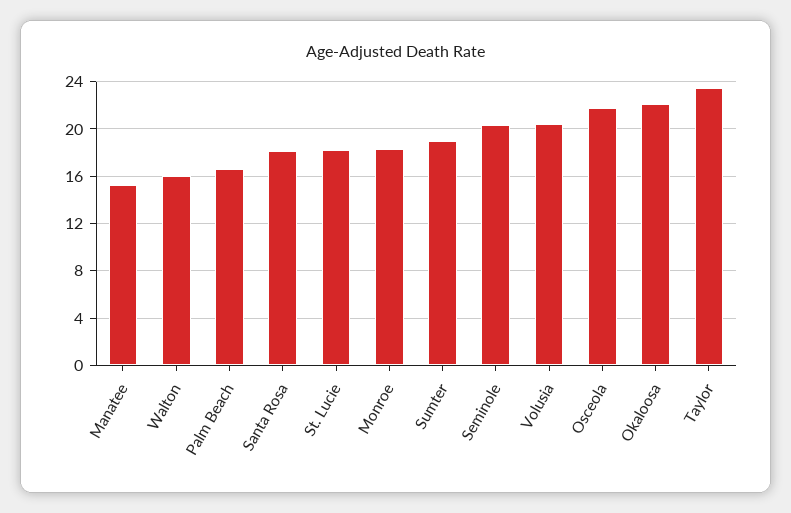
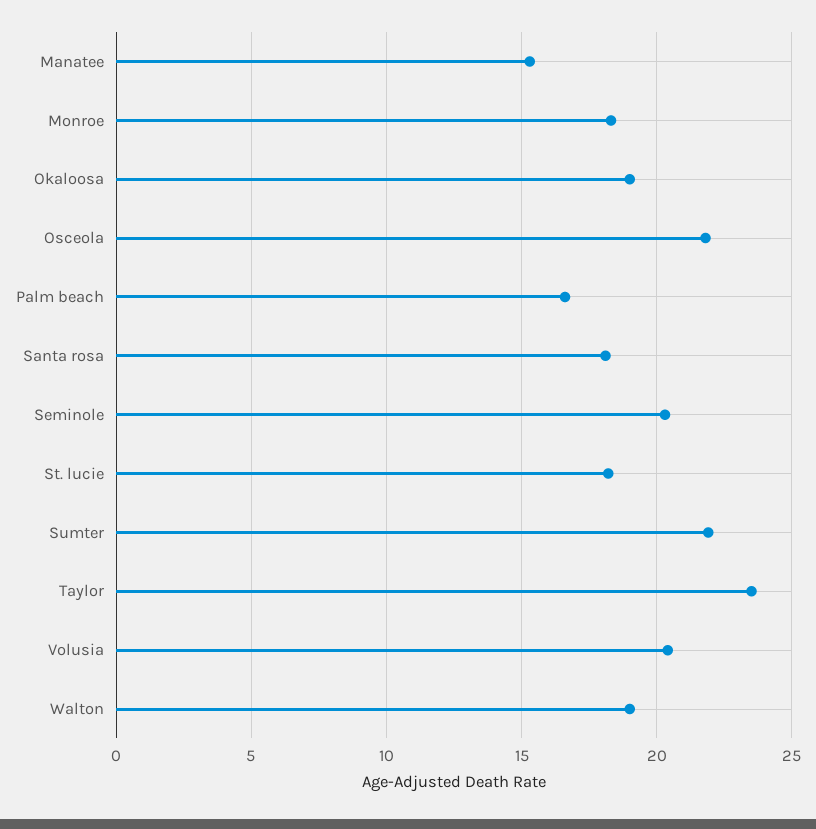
  {
    "Manatee": 15.5,
-   "Walton": 16,
+   "Walton": 19,
    "Palm Beach": 16.5,
    "Santa Rosa": 18,
    "St. Lucie": 18,
    "Monroe": 18.5,
-   "Sumter": 19,
+   "Sumter": 22,
    "Seminole": 20.5,
    "Volusia": 20.5,
    "Osceola": 22,
-   "Okaloosa": 22,
+   "Okaloosa": 19,
    "Taylor": 23.5
  }

